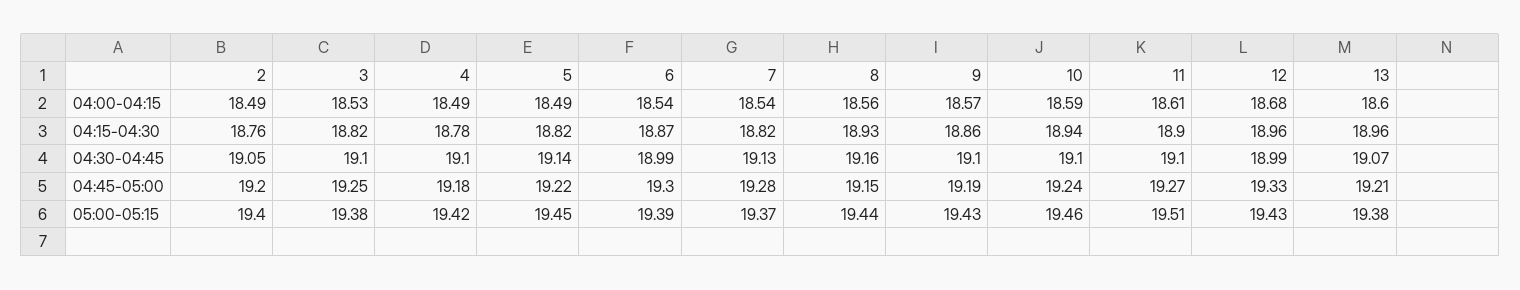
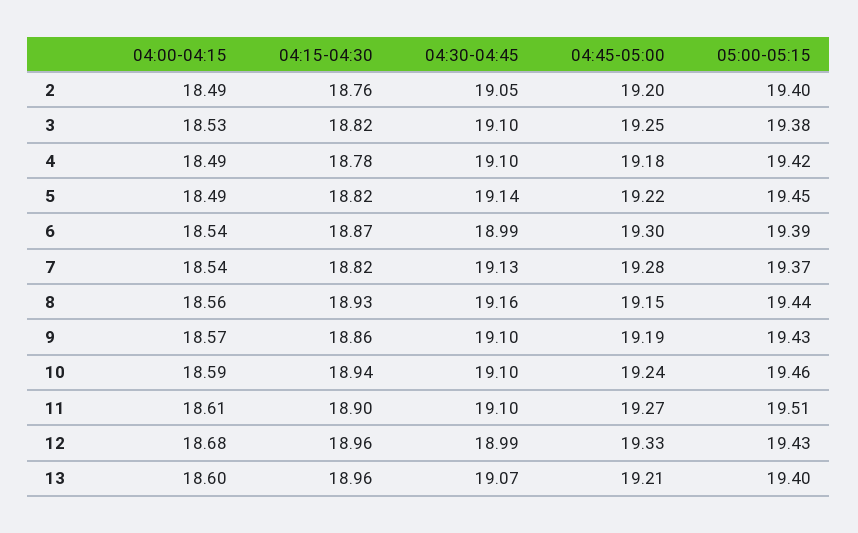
  {
    "2": {
      "04:00-04:15": 18.49,
      "04:15-04:30": 18.76,
      "04:30-04:45": 19.05,
      "04:45-05:00": 19.2,
      "05:00-05:15": 19.4
    },
    "3": {
      "04:00-04:15": 18.53,
      "04:15-04:30": 18.82,
      "04:30-04:45": 19.1,
      "04:45-05:00": 19.25,
      "05:00-05:15": 19.38
    },
    "4": {
      "04:00-04:15": 18.49,
      "04:15-04:30": 18.78,
      "04:30-04:45": 19.1,
      "04:45-05:00": 19.18,
      "05:00-05:15": 19.42
    },
    "5": {
      "04:00-04:15": 18.49,
      "04:15-04:30": 18.82,
      "04:30-04:45": 19.14,
      "04:45-05:00": 19.22,
      "05:00-05:15": 19.45
    },
    "6": {
      "04:00-04:15": 18.54,
      "04:15-04:30": 18.87,
      "04:30-04:45": 18.99,
      "04:45-05:00": 19.3,
      "05:00-05:15": 19.39
    },
    "7": {
      "04:00-04:15": 18.54,
      "04:15-04:30": 18.82,
      "04:30-04:45": 19.13,
      "04:45-05:00": 19.28,
      "05:00-05:15": 19.37
    },
    "8": {
      "04:00-04:15": 18.56,
      "04:15-04:30": 18.93,
      "04:30-04:45": 19.16,
      "04:45-05:00": 19.15,
      "05:00-05:15": 19.44
    },
    "9": {
      "04:00-04:15": 18.57,
      "04:15-04:30": 18.86,
      "04:30-04:45": 19.1,
      "04:45-05:00": 19.19,
      "05:00-05:15": 19.43
    },
    "10": {
      "04:00-04:15": 18.59,
      "04:15-04:30": 18.94,
      "04:30-04:45": 19.1,
      "04:45-05:00": 19.24,
      "05:00-05:15": 19.46
    },
    "11": {
      "04:00-04:15": 18.61,
      "04:15-04:30": 18.9,
      "04:30-04:45": 19.1,
      "04:45-05:00": 19.27,
      "05:00-05:15": 19.51
    },
    "12": {
      "04:00-04:15": 18.68,
      "04:15-04:30": 18.96,
      "04:30-04:45": 18.99,
      "04:45-05:00": 19.33,
      "05:00-05:15": 19.43
    },
    "13": {
      "04:00-04:15": 18.6,
      "04:15-04:30": 18.96,
      "04:30-04:45": 19.07,
      "04:45-05:00": 19.21,
-     "05:00-05:15": 19.38
+     "05:00-05:15": 19.4
    }
  }

